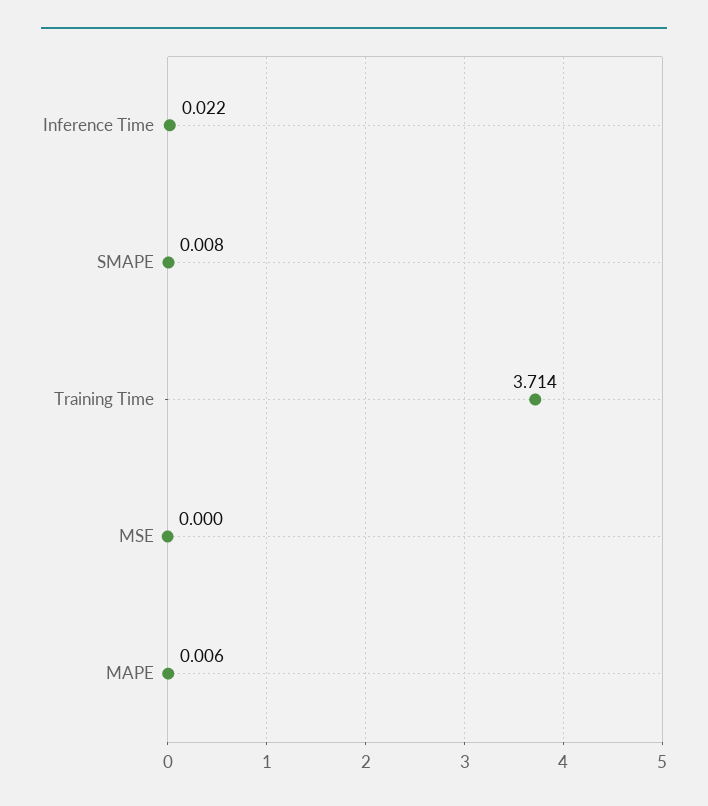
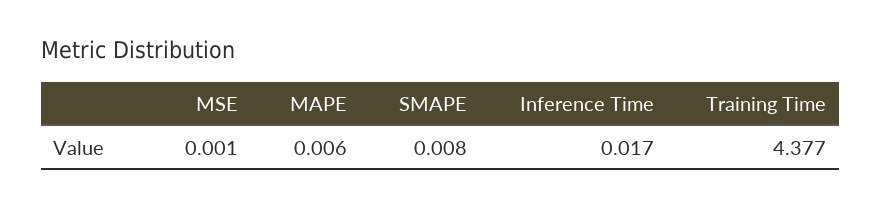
  {
-   "Inference Time": 0.022,
+   "Inference Time": 0.017,
    "SMAPE": 0.008,
-   "Training Time": 3.714,
+   "Training Time": 4.377,
-   "MSE": 0,
+   "MSE": 0.001,
    "MAPE": 0.006
  }

